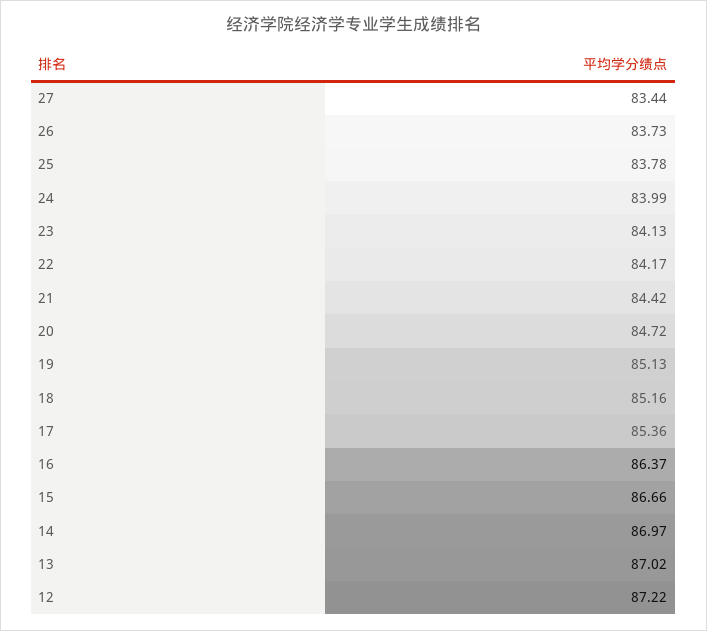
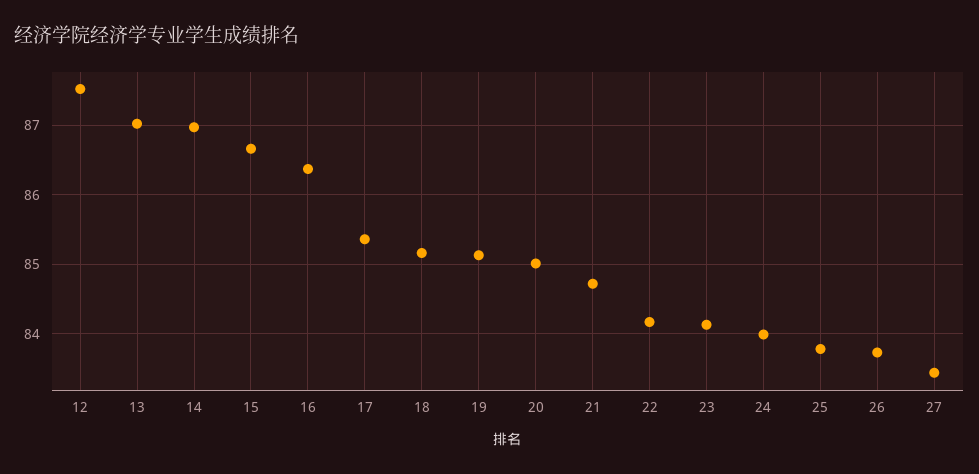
  {
    "27": 83.44,
    "26": 83.73,
    "25": 83.78,
    "24": 83.99,
    "23": 84.13,
    "22": 84.17,
-   "21": 84.42,
+   "21": 84.7,
-   "20": 84.72,
+   "20": 85,
    "19": 85.13,
    "18": 85.16,
    "17": 85.36,
    "16": 86.37,
    "15": 86.66,
    "14": 86.97,
    "13": 87.02,
-   "12": 87.22
+   "12": 87.5
  }

